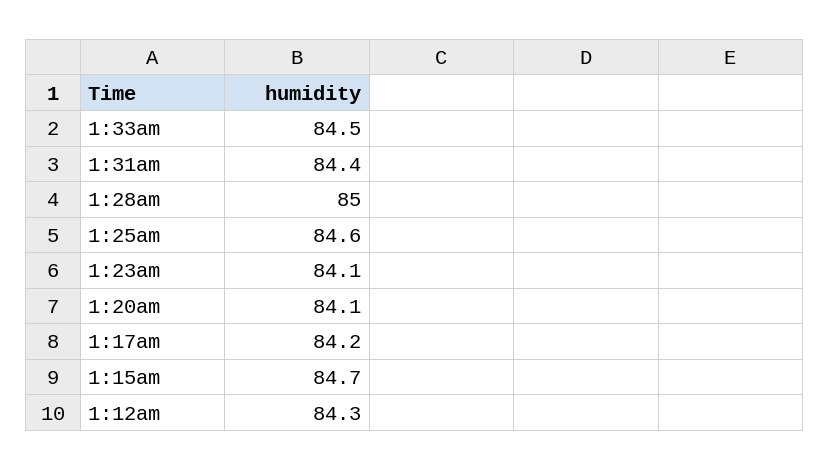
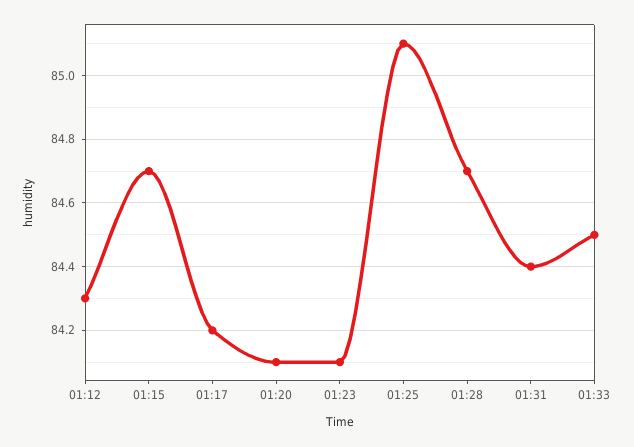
  {
    "1:33am": 84.5,
    "1:31am": 84.4,
-   "1:28am": 85,
+   "1:28am": 84.7,
-   "1:25am": 84.6,
+   "1:25am": 85.1,
    "1:23am": 84.1,
    "1:20am": 84.1,
    "1:17am": 84.2,
    "1:15am": 84.7,
    "1:12am": 84.3
  }

